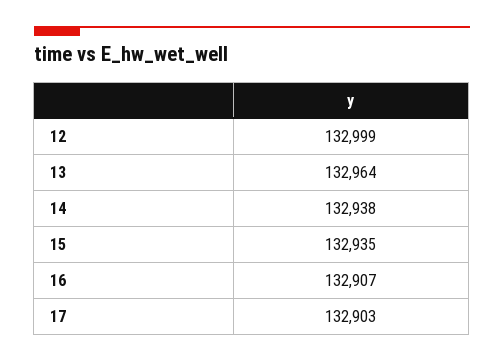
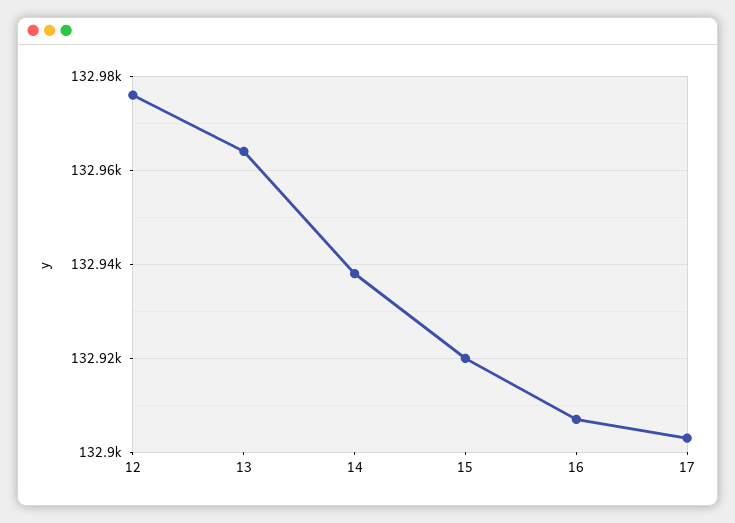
  {
-   "12": 132999,
+   "12": 132975,
    "13": 132964,
    "14": 132938,
-   "15": 132935,
+   "15": 132920,
    "16": 132907,
    "17": 132903
  }

